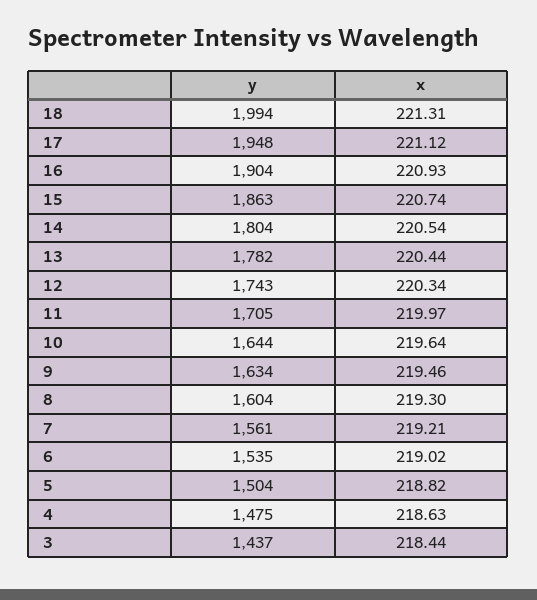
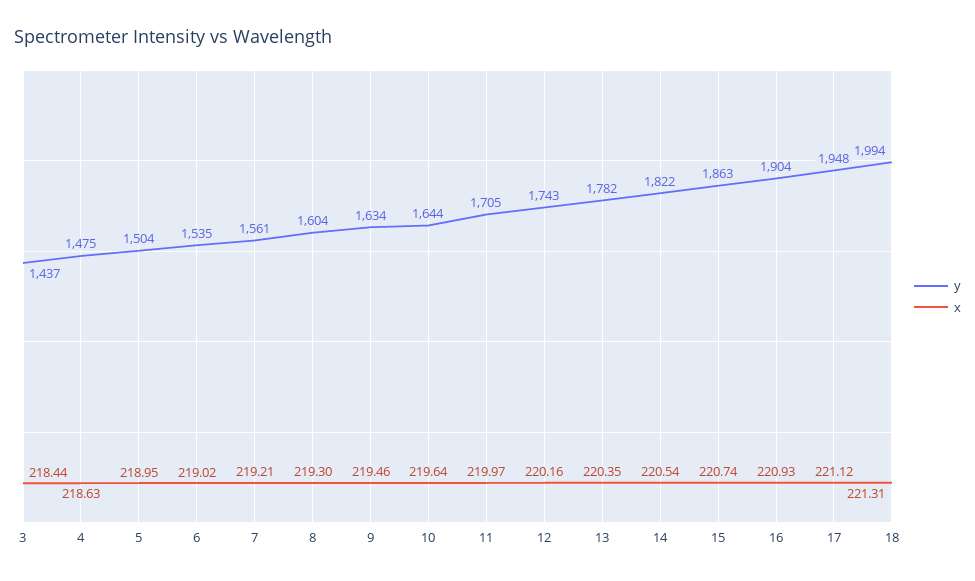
  {
    "y": {
      "18": 1994,
      "17": 1948,
      "16": 1904,
      "15": 1863,
-     "14": 1804,
+     "14": 1822,
      "13": 1782,
      "12": 1743,
      "11": 1705,
      "10": 1644,
      "9": 1634,
      "8": 1604,
      "7": 1561,
      "6": 1535,
      "5": 1504,
      "4": 1475,
      "3": 1437
    },
    "x": {
      "18": 221.31,
      "17": 221.12,
      "16": 220.93,
      "15": 220.74,
      "14": 220.54,
-     "13": 220.44,
+     "13": 220.35,
-     "12": 220.34,
+     "12": 220.16,
      "11": 219.97,
      "10": 219.64,
      "9": 219.46,
      "8": 219.3,
      "7": 219.21,
      "6": 219.02,
-     "5": 218.82,
+     "5": 218.95,
      "4": 218.63,
      "3": 218.44
    }
  }

